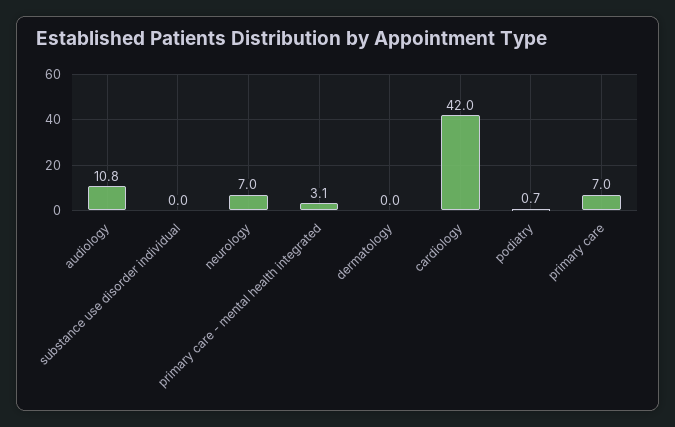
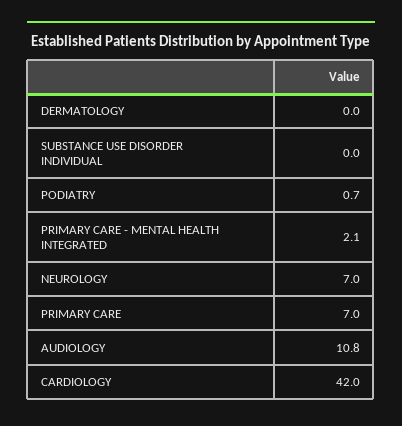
  {
    "audiology": 10.8,
    "substance use disorder individual": 0,
    "neurology": 7,
-   "primary care - mental health integrated": 3.1,
+   "primary care - mental health integrated": 2.1,
    "dermatology": 0,
    "cardiology": 42,
    "podiatry": 0.7,
    "primary care": 7
  }

